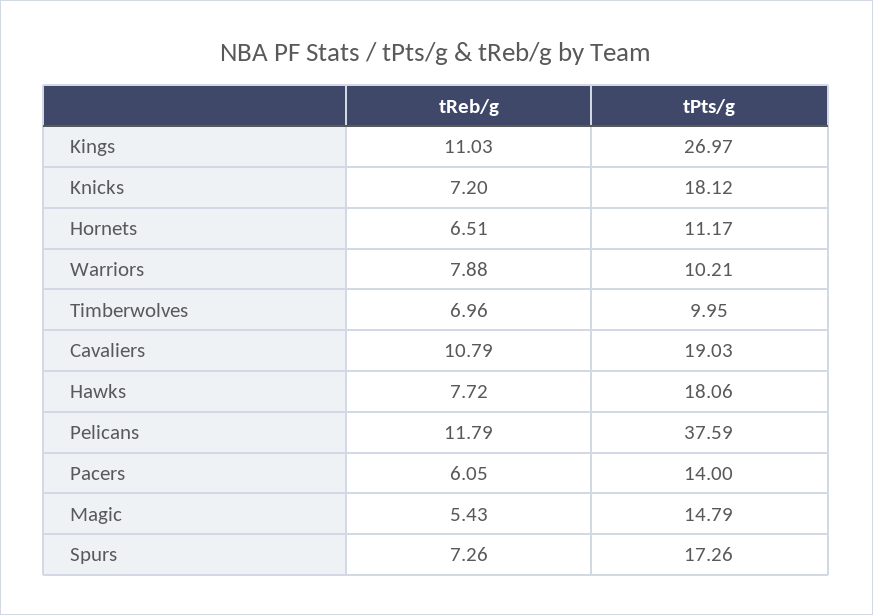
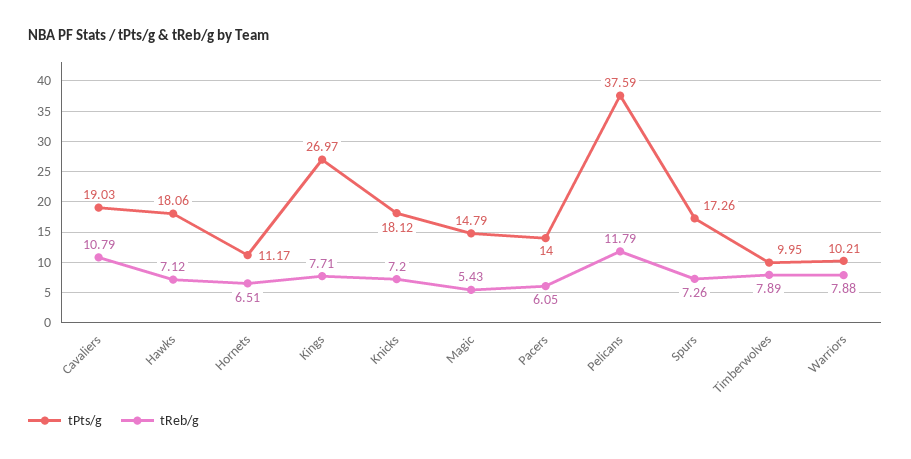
  {
    "tReb/g": {
-     "Kings": 11.03,
+     "Kings": 7.71,
      "Knicks": 7.2,
      "Hornets": 6.51,
      "Warriors": 7.88,
-     "Timberwolves": 6.96,
+     "Timberwolves": 7.89,
      "Cavaliers": 10.79,
-     "Hawks": 7.72,
+     "Hawks": 7.12,
      "Pelicans": 11.79,
      "Pacers": 6.05,
      "Magic": 5.43,
      "Spurs": 7.26
    },
    "tPts/g": {
      "Kings": 26.97,
      "Knicks": 18.12,
      "Hornets": 11.17,
      "Warriors": 10.21,
      "Timberwolves": 9.95,
      "Cavaliers": 19.03,
      "Hawks": 18.06,
      "Pelicans": 37.59,
      "Pacers": 14,
      "Magic": 14.79,
      "Spurs": 17.26
    }
  }

